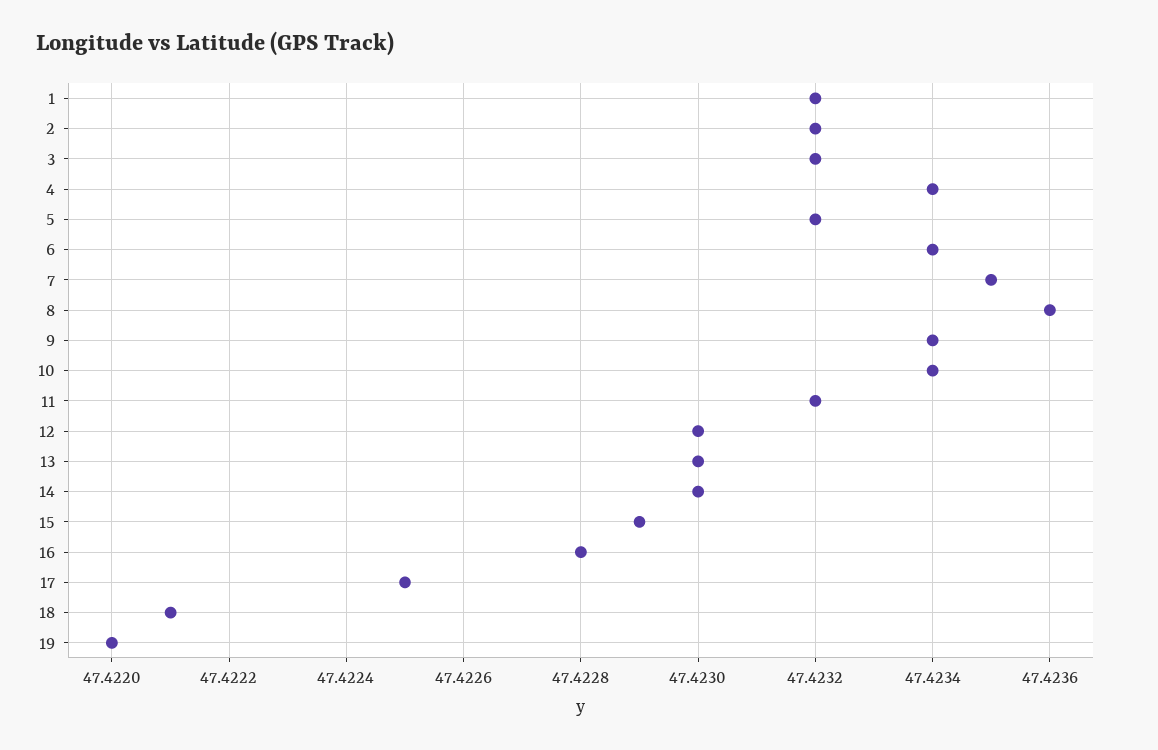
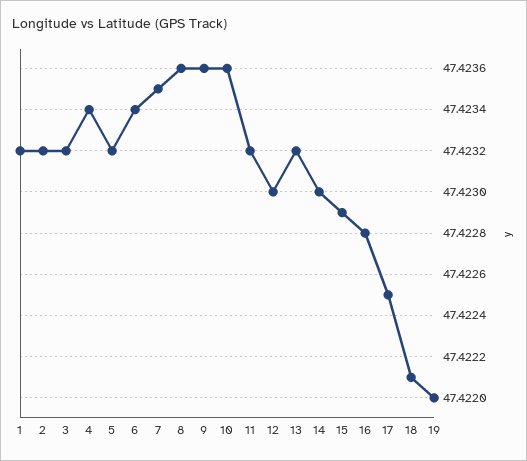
  {
    "1": 47.4232,
    "2": 47.4232,
    "3": 47.4232,
    "4": 47.4234,
    "5": 47.4232,
    "6": 47.4234,
    "7": 47.4235,
    "8": 47.4236,
-   "9": 47.4234,
+   "9": 47.4236,
-   "10": 47.4234,
+   "10": 47.4236,
    "11": 47.4232,
    "12": 47.423,
-   "13": 47.423,
+   "13": 47.4232,
    "14": 47.423,
    "15": 47.4229,
    "16": 47.4228,
    "17": 47.4225,
    "18": 47.4221,
    "19": 47.422
  }

